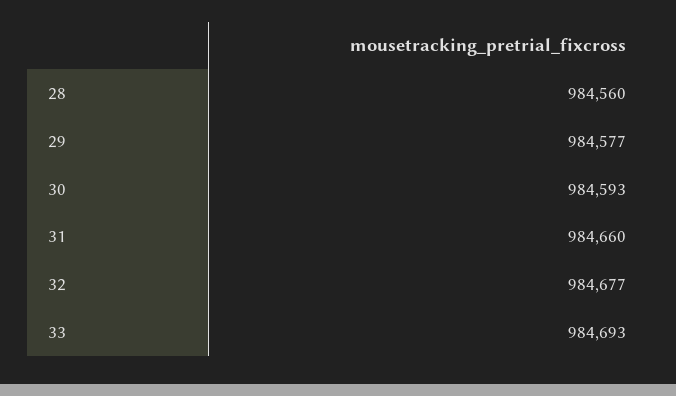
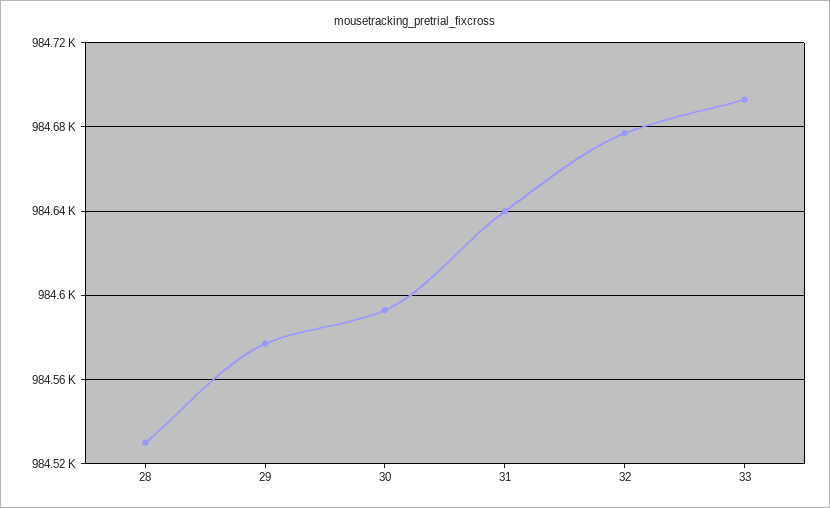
  {
-   "28": 984560,
+   "28": 984530,
    "29": 984577,
    "30": 984593,
-   "31": 984660,
+   "31": 984640,
    "32": 984677,
    "33": 984693
  }

